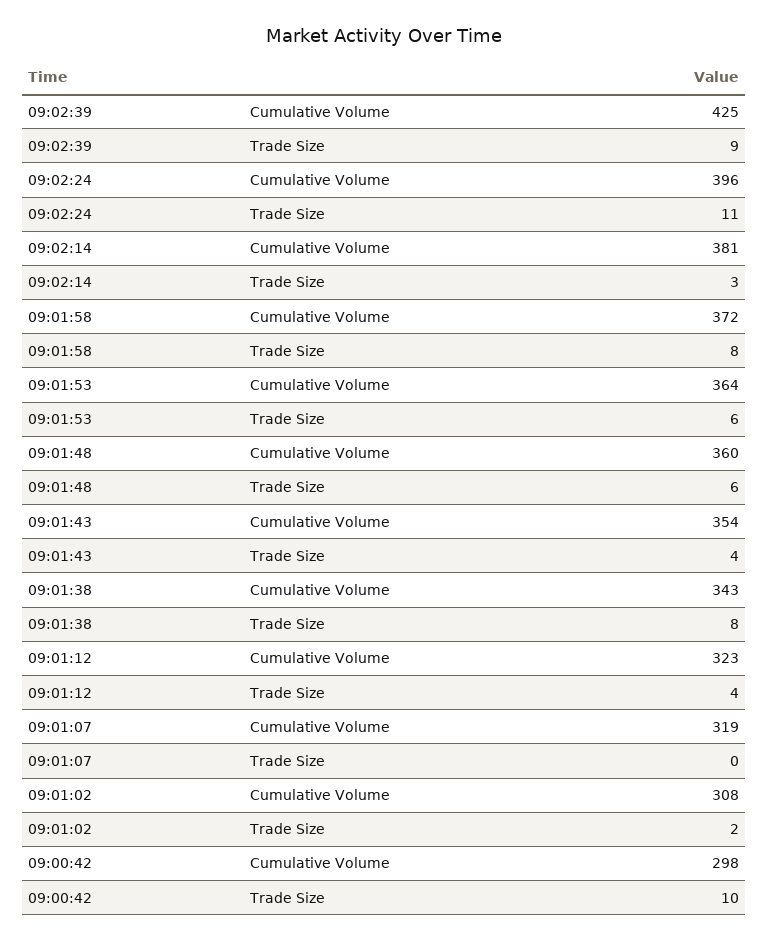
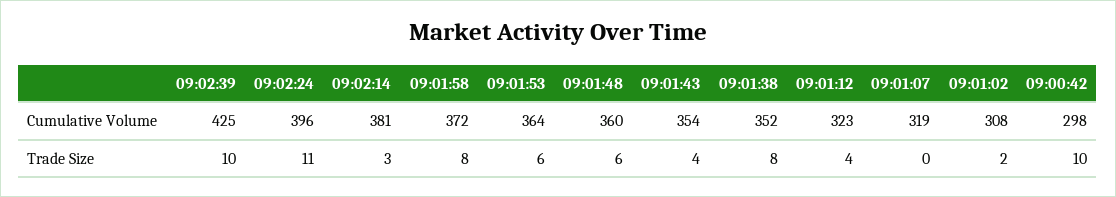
  {
    "09:02:39": {
      "Cumulative Volume": 425,
-     "Trade Size": 9
+     "Trade Size": 10
    },
    "09:02:24": {
      "Cumulative Volume": 396,
      "Trade Size": 11
    },
    "09:02:14": {
      "Cumulative Volume": 381,
      "Trade Size": 3
    },
    "09:01:58": {
      "Cumulative Volume": 372,
      "Trade Size": 8
    },
    "09:01:53": {
      "Cumulative Volume": 364,
      "Trade Size": 6
    },
    "09:01:48": {
      "Cumulative Volume": 360,
      "Trade Size": 6
    },
    "09:01:43": {
      "Cumulative Volume": 354,
      "Trade Size": 4
    },
    "09:01:38": {
-     "Cumulative Volume": 343,
+     "Cumulative Volume": 352,
      "Trade Size": 8
    },
    "09:01:12": {
      "Cumulative Volume": 323,
      "Trade Size": 4
    },
    "09:01:07": {
      "Cumulative Volume": 319,
      "Trade Size": 0
    },
    "09:01:02": {
      "Cumulative Volume": 308,
      "Trade Size": 2
    },
    "09:00:42": {
      "Cumulative Volume": 298,
      "Trade Size": 10
    }
  }

